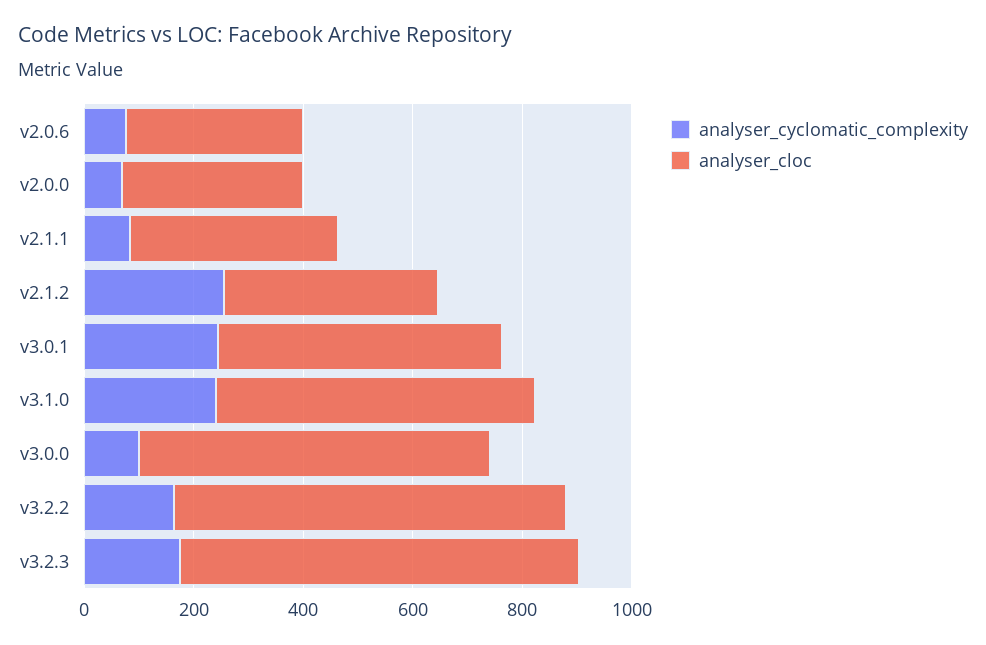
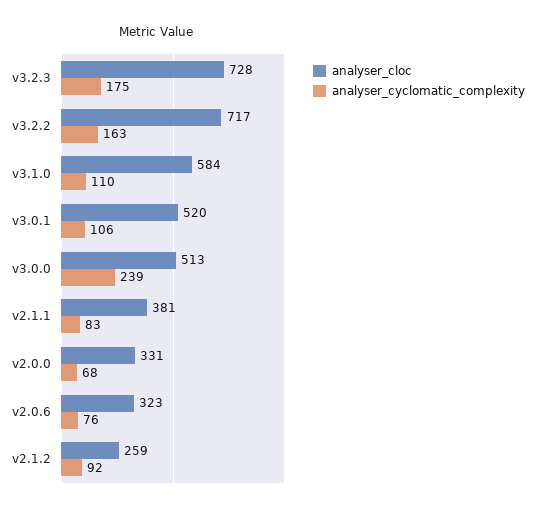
  {
    "analyser_cyclomatic_complexity": {
      "v2.0.6": 76,
      "v2.0.0": 68,
      "v2.1.1": 83,
-     "v2.1.2": 250,
+     "v2.1.2": 92,
-     "v3.0.1": 250,
+     "v3.0.1": 106,
-     "v3.1.0": 250,
+     "v3.1.0": 110,
-     "v3.0.0": 100,
+     "v3.0.0": 239,
      "v3.2.2": 163,
      "v3.2.3": 175
    },
    "analyser_cloc": {
      "v2.0.6": 323,
      "v2.0.0": 331,
      "v2.1.1": 381,
-     "v2.1.2": 400,
+     "v2.1.2": 259,
      "v3.0.1": 520,
      "v3.1.0": 584,
-     "v3.0.0": 650,
+     "v3.0.0": 513,
      "v3.2.2": 717,
      "v3.2.3": 728
    }
  }

